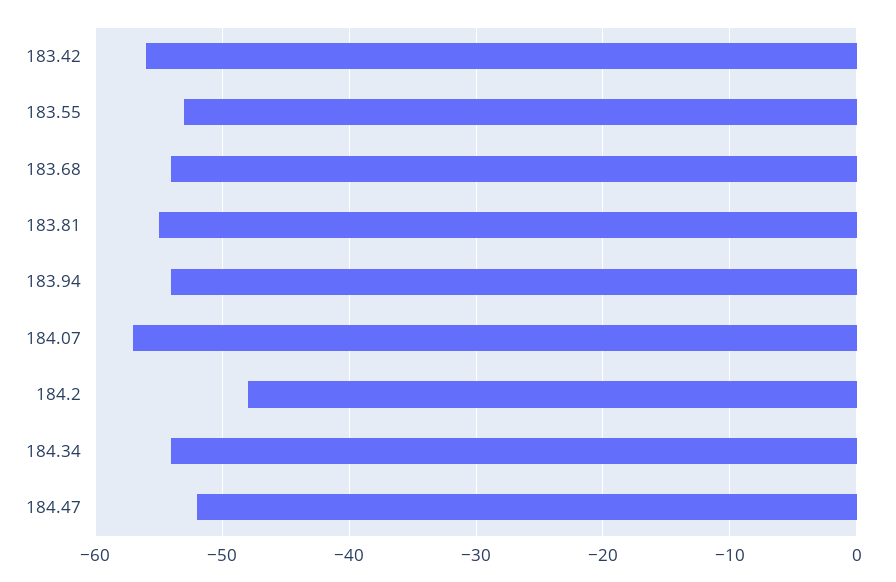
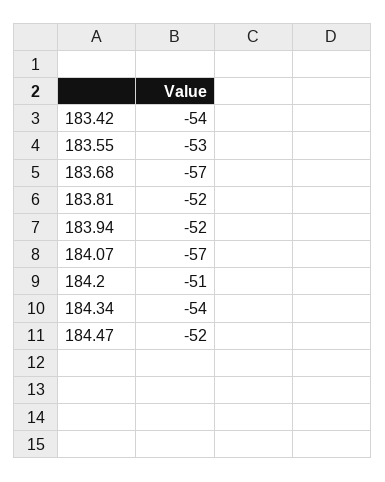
  {
-   "183.42": -56,
+   "183.42": -54,
    "183.55": -53,
-   "183.68": -54,
+   "183.68": -57,
-   "183.81": -55,
+   "183.81": -52,
-   "183.94": -54,
+   "183.94": -52,
    "184.07": -57,
-   "184.2": -48,
+   "184.2": -51,
    "184.34": -54,
    "184.47": -52
  }

